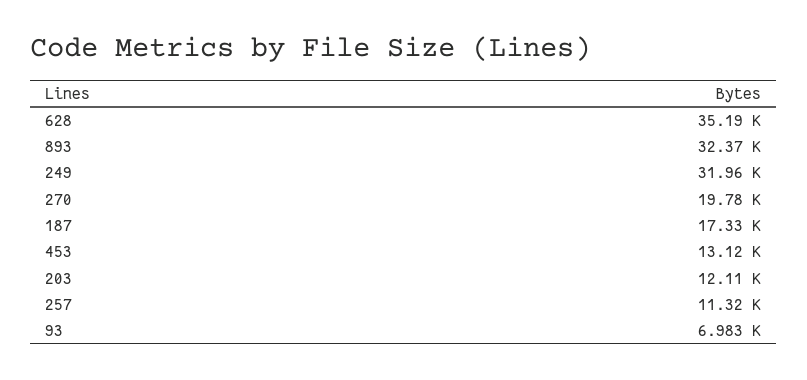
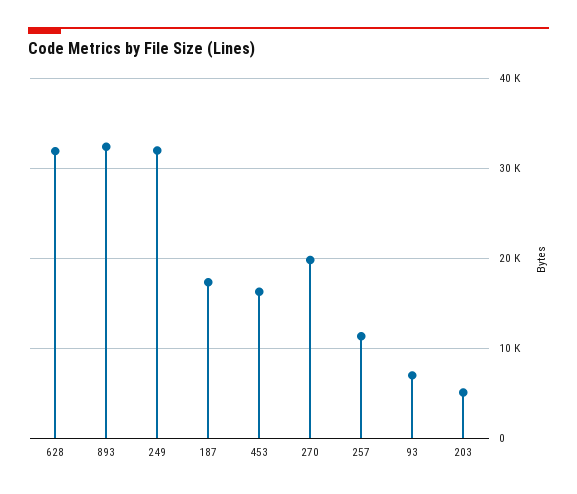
  {
-   "628": 35190,
+   "628": 32000,
    "893": 32370,
    "249": 31960,
    "270": 19780,
    "187": 17330,
-   "453": 13120,
+   "453": 16000,
-   "203": 12110,
+   "203": 5000,
    "257": 11320,
    "93": 6983
  }

